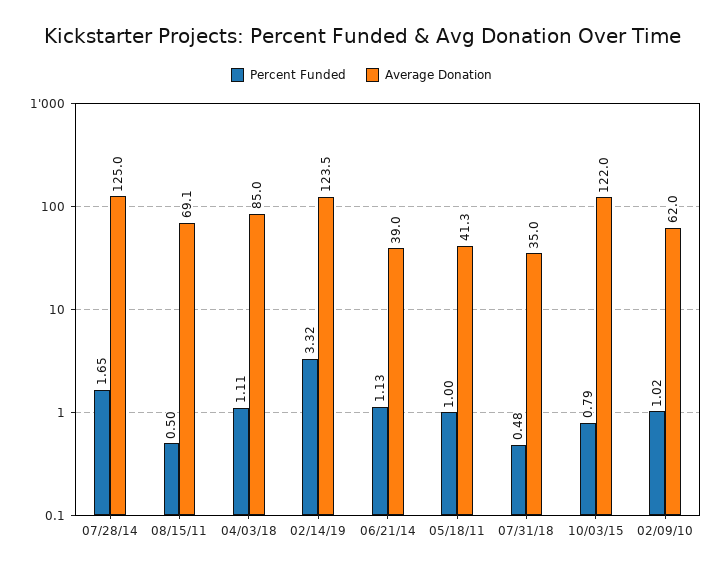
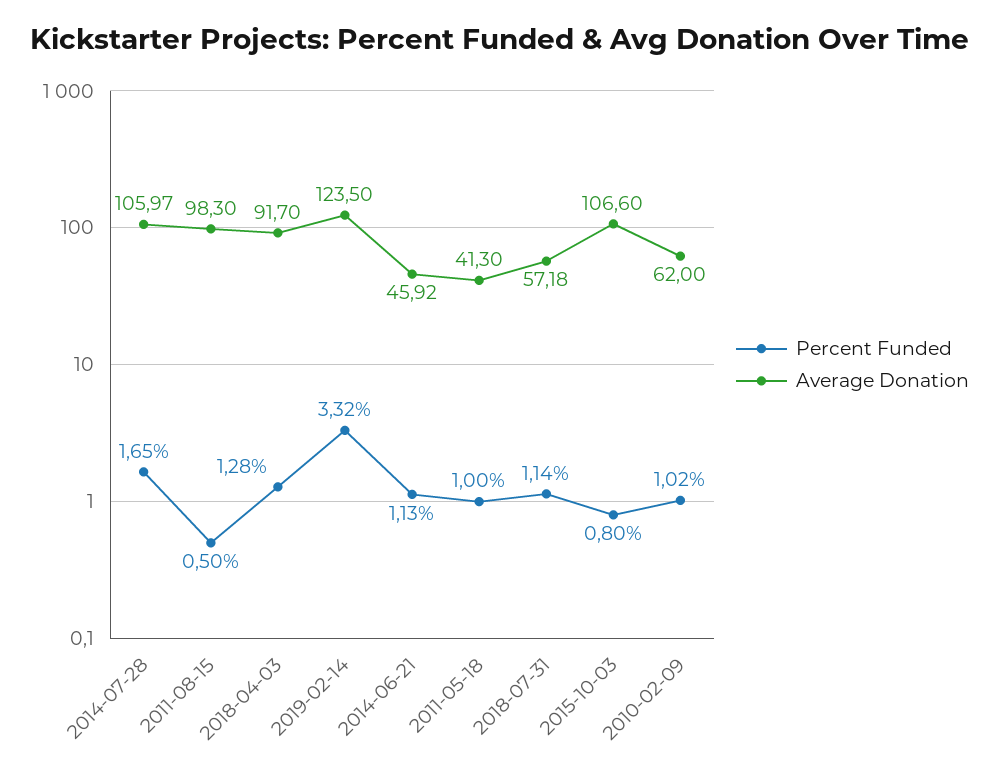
  {
    "Percent Funded": {
      "07/28/14": 1.65,
      "08/15/11": 0.5,
-     "04/03/18": 1.11,
+     "04/03/18": 1.28,
      "02/14/19": 3.32,
      "06/21/14": 1.13,
      "05/18/11": 1,
-     "07/31/18": 0.48,
+     "07/31/18": 1.14,
-     "10/03/15": 0.79,
+     "10/03/15": 0.8,
      "02/09/10": 1.02
    },
    "Average Donation": {
-     "07/28/14": 125,
+     "07/28/14": 105.97,
-     "08/15/11": 69.1,
+     "08/15/11": 98.3,
-     "04/03/18": 85,
+     "04/03/18": 91.7,
      "02/14/19": 123.5,
-     "06/21/14": 39,
+     "06/21/14": 45.92,
      "05/18/11": 41.3,
-     "07/31/18": 35,
+     "07/31/18": 57.18,
-     "10/03/15": 122,
+     "10/03/15": 106.6,
      "02/09/10": 62
    }
  }

